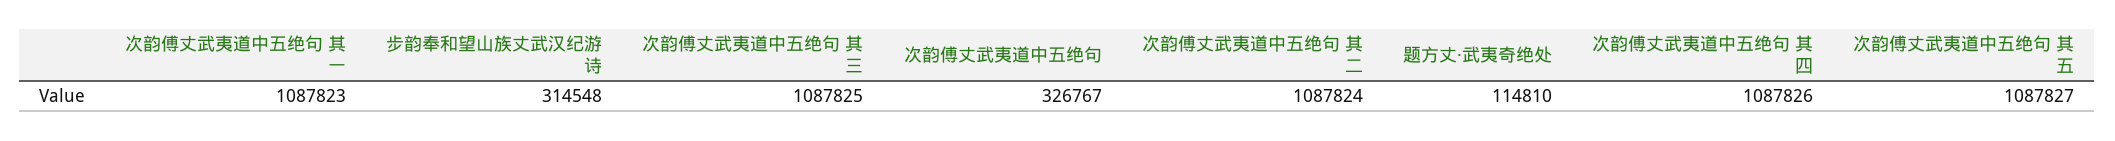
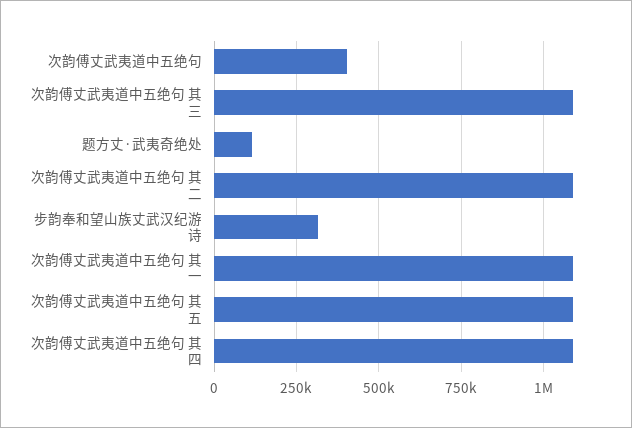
  {
    "次韵傅丈武夷道中五绝句 其一": 1087823,
    "步韵奉和望山族丈武汉纪游诗": 314548,
    "次韵傅丈武夷道中五绝句 其三": 1087825,
-   "次韵傅丈武夷道中五绝句": 326767,
+   "次韵傅丈武夷道中五绝句": 400000,
    "次韵傅丈武夷道中五绝句 其二": 1087824,
    "题方丈·武夷奇绝处": 114810,
    "次韵傅丈武夷道中五绝句 其四": 1087826,
    "次韵傅丈武夷道中五绝句 其五": 1087827
  }

